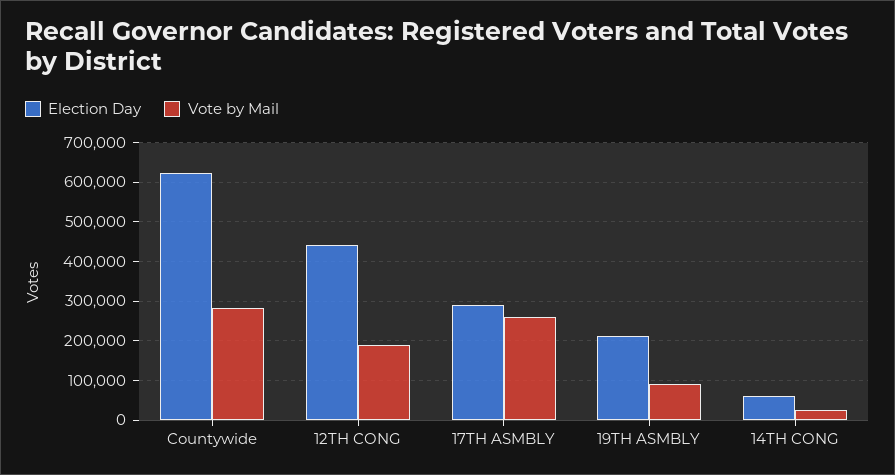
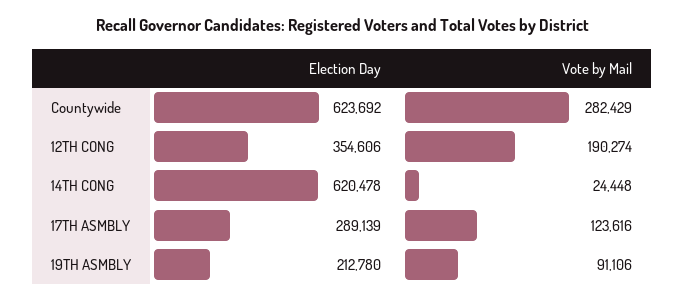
  {
    "Election Day": {
      "Countywide": 623692,
-     "12TH CONG": 440000,
+     "12TH CONG": 354606,
      "17TH ASMBLY": 289139,
      "19TH ASMBLY": 212780,
-     "14TH CONG": 60000
+     "14TH CONG": 620478
    },
    "Vote by Mail": {
      "Countywide": 282429,
      "12TH CONG": 190274,
-     "17TH ASMBLY": 260000,
+     "17TH ASMBLY": 123616,
      "19TH ASMBLY": 91106,
      "14TH CONG": 24448
    }
  }

